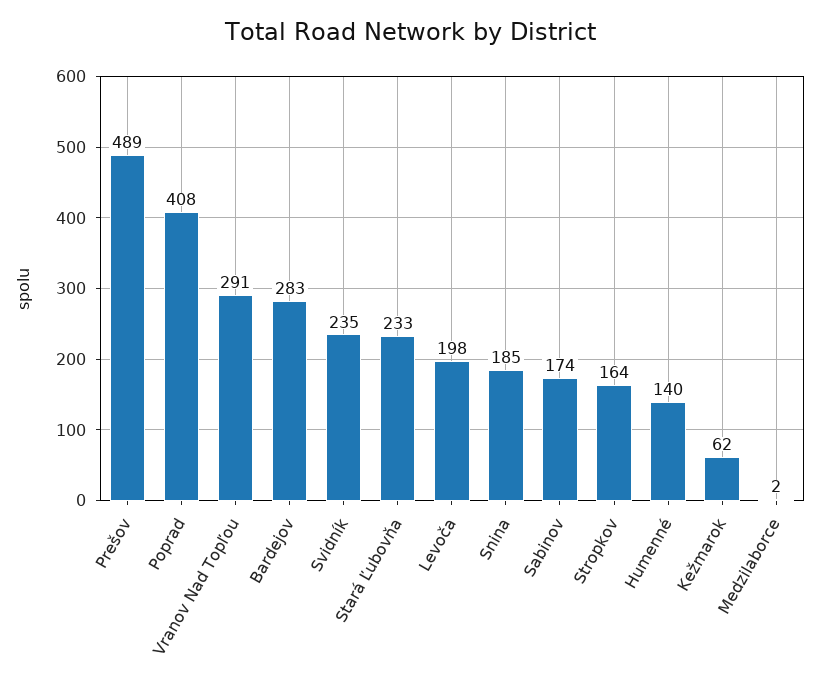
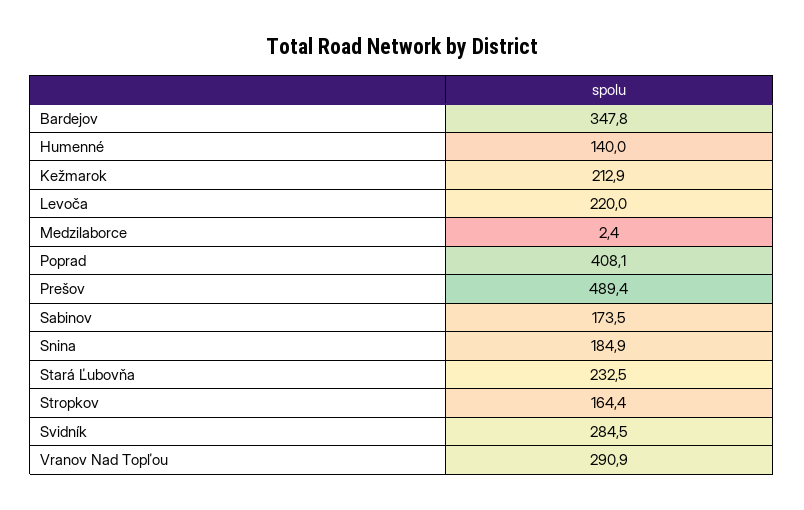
  {
    "Prešov": 489.4,
    "Poprad": 408.1,
    "Vranov Nad Topľou": 290.9,
-   "Bardejov": 283,
+   "Bardejov": 347.8,
-   "Svidník": 235,
+   "Svidník": 284.5,
    "Stará Ľubovňa": 232.5,
-   "Levoča": 198,
+   "Levoča": 220,
    "Snina": 184.9,
    "Sabinov": 173.5,
    "Stropkov": 164.4,
    "Humenné": 140,
-   "Kežmarok": 62,
+   "Kežmarok": 212.9,
    "Medzilaborce": 2.4
  }

